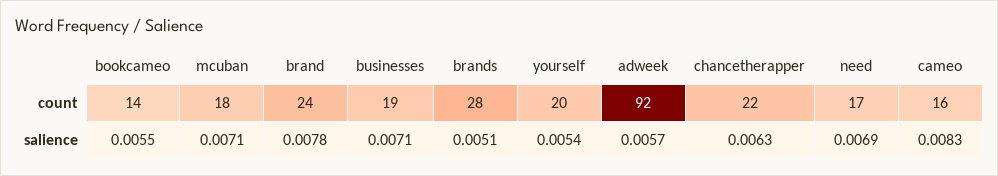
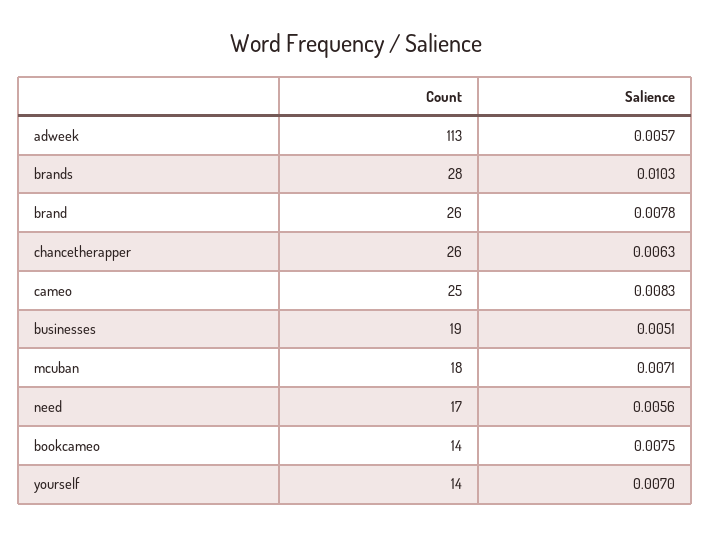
  {
    "bookcameo": {
      "count": 14,
-     "salience": 0.0055
+     "salience": 0.0075
    },
    "mcuban": {
      "count": 18,
      "salience": 0.0071
    },
    "brand": {
-     "count": 24,
+     "count": 26,
      "salience": 0.0078
    },
    "businesses": {
      "count": 19,
-     "salience": 0.0071
+     "salience": 0.0051
    },
    "brands": {
      "count": 28,
-     "salience": 0.0051
+     "salience": 0.0103
    },
    "yourself": {
-     "count": 20,
+     "count": 14,
-     "salience": 0.0054
+     "salience": 0.007
    },
    "adweek": {
-     "count": 92,
+     "count": 113,
      "salience": 0.0057
    },
    "chancetherapper": {
-     "count": 22,
+     "count": 26,
      "salience": 0.0063
    },
    "need": {
      "count": 17,
-     "salience": 0.0069
+     "salience": 0.0056
    },
    "cameo": {
-     "count": 16,
+     "count": 25,
      "salience": 0.0083
    }
  }

